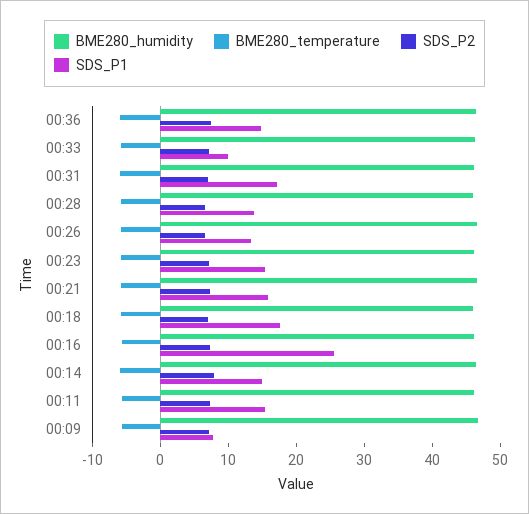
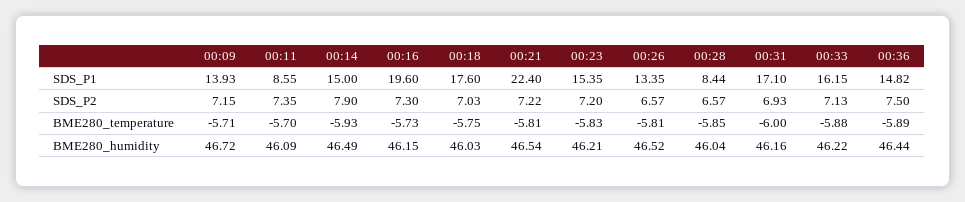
  {
    "BME280_humidity": {
      "00:36": 46.44,
      "00:33": 46.22,
      "00:31": 46.16,
      "00:28": 46.04,
      "00:26": 46.52,
      "00:23": 46.21,
      "00:21": 46.54,
      "00:18": 46.03,
      "00:16": 46.15,
      "00:14": 46.49,
      "00:11": 46.09,
      "00:09": 46.72
    },
    "BME280_temperature": {
      "00:36": -5.89,
      "00:33": -5.88,
      "00:31": -6,
      "00:28": -5.85,
      "00:26": -5.81,
      "00:23": -5.83,
      "00:21": -5.81,
      "00:18": -5.75,
      "00:16": -5.73,
      "00:14": -5.93,
      "00:11": -5.7,
      "00:09": -5.71
    },
    "SDS_P2": {
      "00:36": 7.5,
      "00:33": 7.13,
      "00:31": 6.93,
      "00:28": 6.57,
      "00:26": 6.57,
      "00:23": 7.2,
      "00:21": 7.22,
      "00:18": 7.03,
      "00:16": 7.3,
      "00:14": 7.9,
      "00:11": 7.35,
      "00:09": 7.15
    },
    "SDS_P1": {
      "00:36": 14.82,
-     "00:33": 10,
+     "00:33": 16.15,
      "00:31": 17.1,
-     "00:28": 14,
+     "00:28": 8.44,
      "00:26": 13.35,
      "00:23": 15.35,
-     "00:21": 16,
+     "00:21": 22.4,
      "00:18": 17.6,
-     "00:16": 26,
+     "00:16": 19.6,
      "00:14": 15,
-     "00:11": 16,
+     "00:11": 8.55,
-     "00:09": 8
+     "00:09": 13.93
    }
  }

